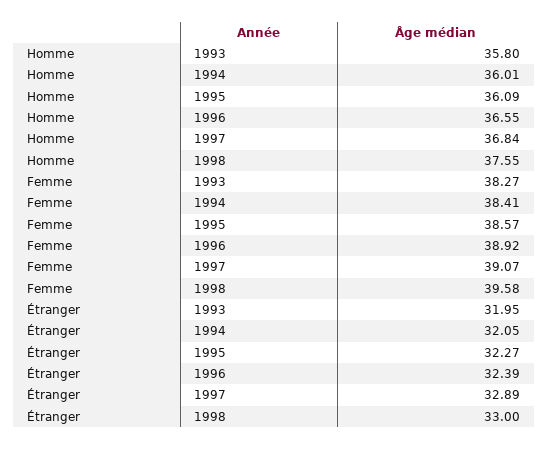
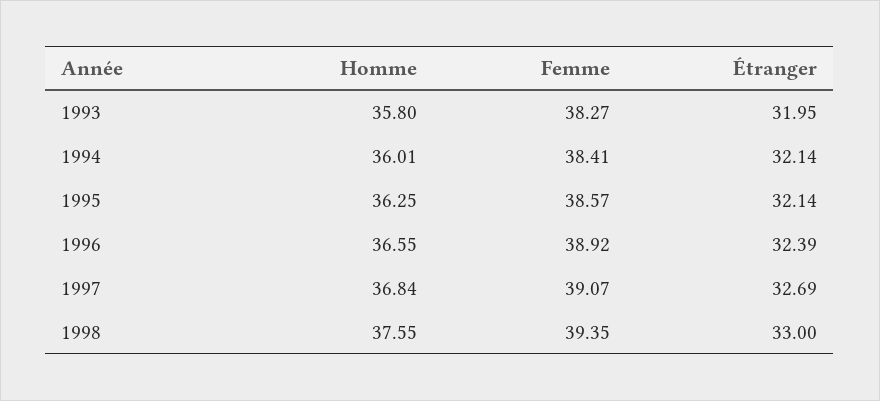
  {
    "Homme": {
      "1993": 35.8,
      "1994": 36.01,
-     "1995": 36.09,
+     "1995": 36.25,
      "1996": 36.55,
      "1997": 36.84,
      "1998": 37.55
    },
    "Femme": {
      "1993": 38.27,
      "1994": 38.41,
      "1995": 38.57,
      "1996": 38.92,
      "1997": 39.07,
-     "1998": 39.58
+     "1998": 39.35
    },
    "Étranger": {
      "1993": 31.95,
-     "1994": 32.05,
+     "1994": 32.14,
-     "1995": 32.27,
+     "1995": 32.14,
      "1996": 32.39,
-     "1997": 32.89,
+     "1997": 32.69,
      "1998": 33
    }
  }

